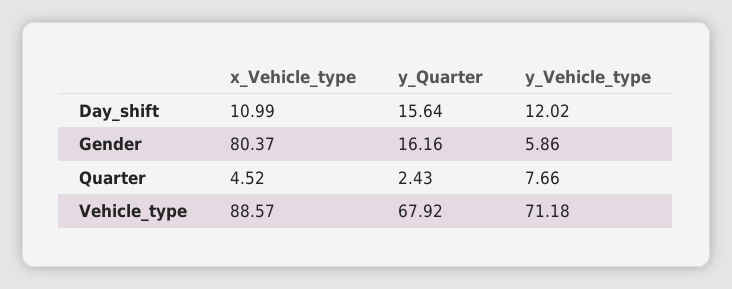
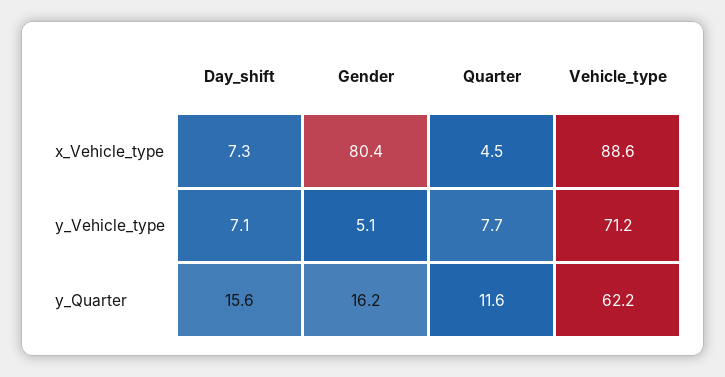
  {
    "x_Vehicle_type": {
-     "Day_shift": 10.99,
+     "Day_shift": 7.3,
      "Gender": 80.37,
      "Quarter": 4.52,
      "Vehicle_type": 88.57
    },
    "y_Quarter": {
      "Day_shift": 15.64,
      "Gender": 16.16,
-     "Quarter": 2.43,
+     "Quarter": 11.6,
-     "Vehicle_type": 67.92
+     "Vehicle_type": 62.2
    },
    "y_Vehicle_type": {
-     "Day_shift": 12.02,
+     "Day_shift": 7.1,
-     "Gender": 5.86,
+     "Gender": 5.1,
      "Quarter": 7.66,
      "Vehicle_type": 71.18
    }
  }

